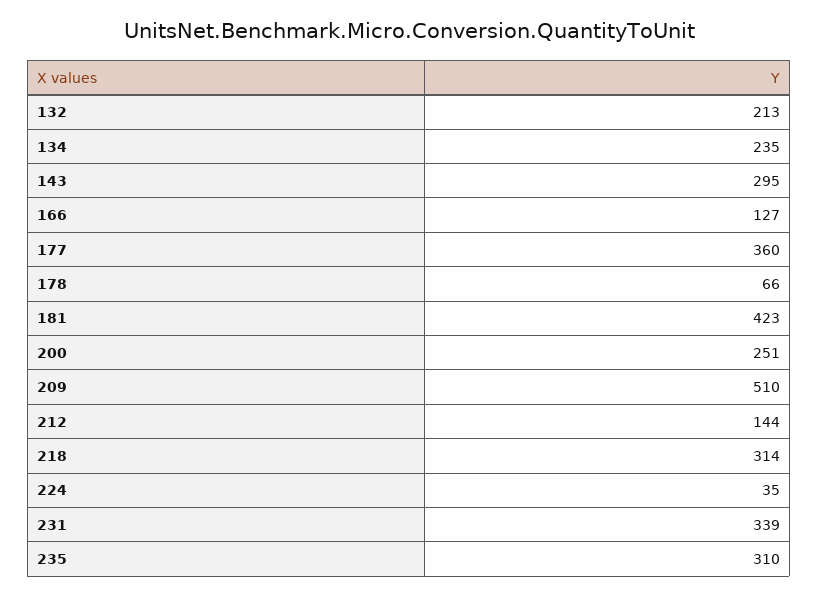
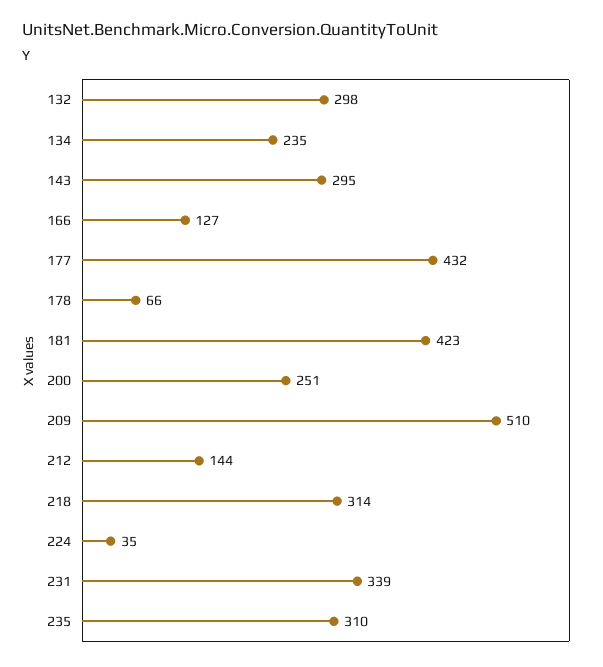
  {
-   "132": 213,
+   "132": 298,
    "134": 235,
    "143": 295,
    "166": 127,
-   "177": 360,
+   "177": 432,
    "178": 66,
    "181": 423,
    "200": 251,
    "209": 510,
    "212": 144,
    "218": 314,
    "224": 35,
    "231": 339,
    "235": 310
  }

